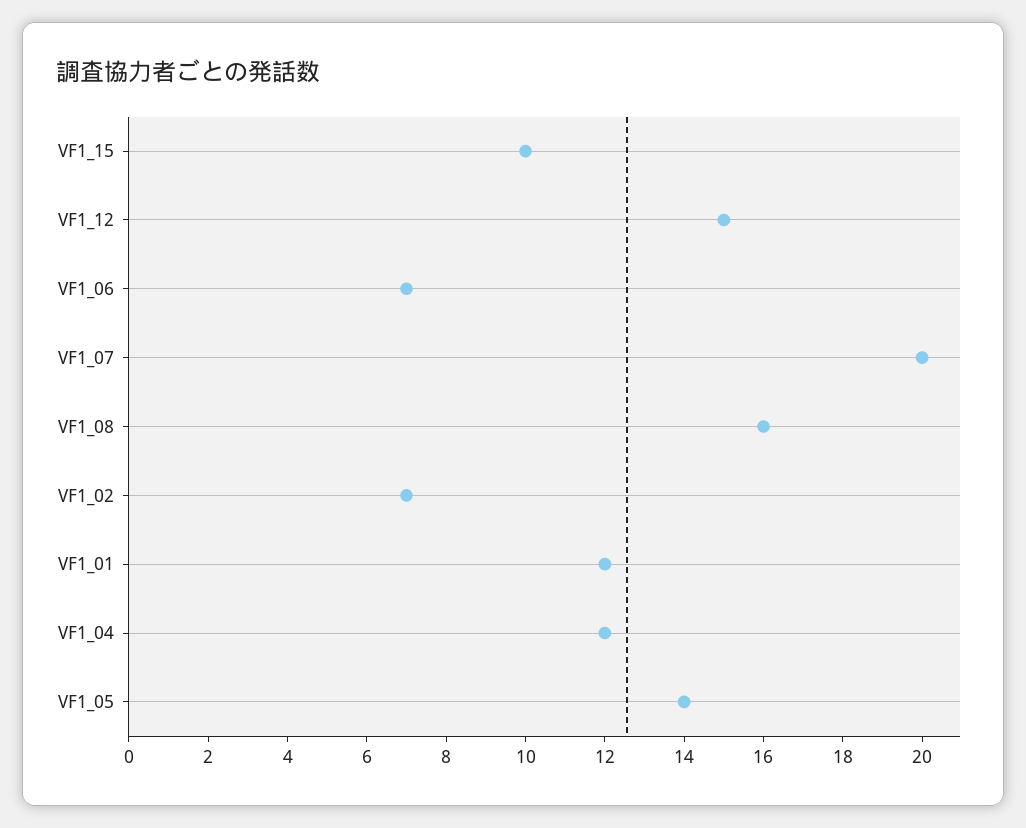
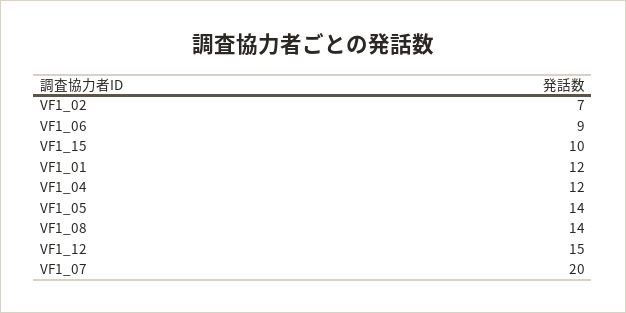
  {
    "VF1_15": 10,
    "VF1_12": 15,
-   "VF1_06": 7,
+   "VF1_06": 9,
    "VF1_07": 20,
-   "VF1_08": 16,
+   "VF1_08": 14,
    "VF1_02": 7,
    "VF1_01": 12,
    "VF1_04": 12,
    "VF1_05": 14
  }

